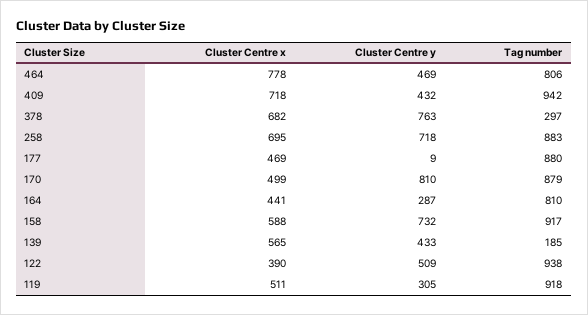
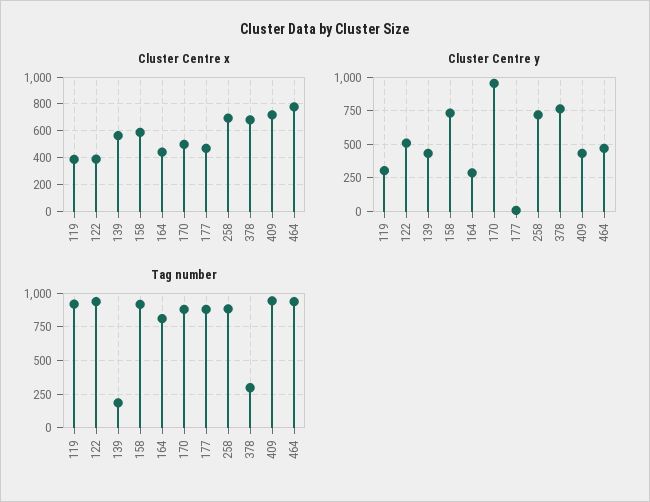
  {
    "Cluster Centre x": {
      "464": 778,
      "409": 718,
      "378": 682,
      "258": 695,
      "177": 469,
      "170": 499,
      "164": 441,
      "158": 588,
      "139": 565,
      "122": 390,
-     "119": 511
+     "119": 400
    },
    "Cluster Centre y": {
      "464": 469,
      "409": 432,
      "378": 763,
      "258": 718,
      "177": 9,
-     "170": 810,
+     "170": 950,
      "164": 287,
      "158": 732,
      "139": 433,
      "122": 509,
      "119": 305
    },
    "Tag number": {
-     "464": 806,
+     "464": 950,
      "409": 942,
      "378": 297,
      "258": 883,
      "177": 880,
      "170": 879,
      "164": 810,
      "158": 917,
      "139": 185,
      "122": 938,
      "119": 918
    }
  }

